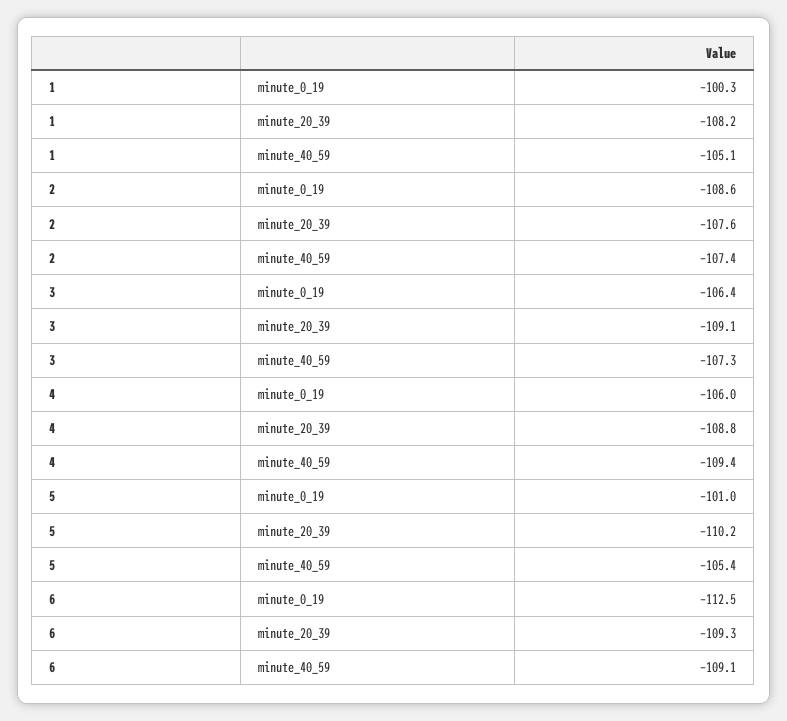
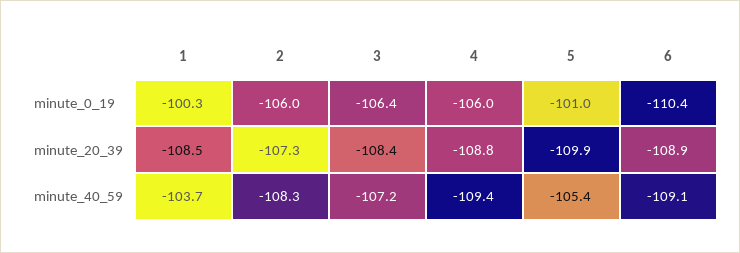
  {
    "1": {
      "minute_0_19": -100.3,
-     "minute_20_39": -108.2,
+     "minute_20_39": -108.5,
-     "minute_40_59": -105.1
+     "minute_40_59": -103.7
    },
    "2": {
-     "minute_0_19": -108.6,
+     "minute_0_19": -106,
-     "minute_20_39": -107.6,
+     "minute_20_39": -107.3,
-     "minute_40_59": -107.4
+     "minute_40_59": -108.3
    },
    "3": {
      "minute_0_19": -106.4,
-     "minute_20_39": -109.1,
+     "minute_20_39": -108.4,
-     "minute_40_59": -107.3
+     "minute_40_59": -107.2
    },
    "4": {
      "minute_0_19": -106,
      "minute_20_39": -108.8,
      "minute_40_59": -109.4
    },
    "5": {
      "minute_0_19": -101,
-     "minute_20_39": -110.2,
+     "minute_20_39": -109.9,
      "minute_40_59": -105.4
    },
    "6": {
-     "minute_0_19": -112.5,
+     "minute_0_19": -110.4,
-     "minute_20_39": -109.3,
+     "minute_20_39": -108.9,
      "minute_40_59": -109.1
    }
  }

